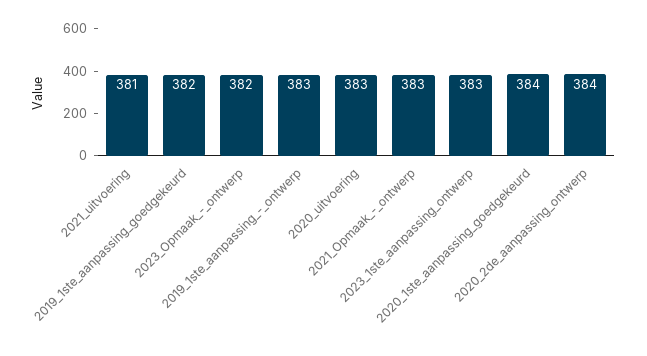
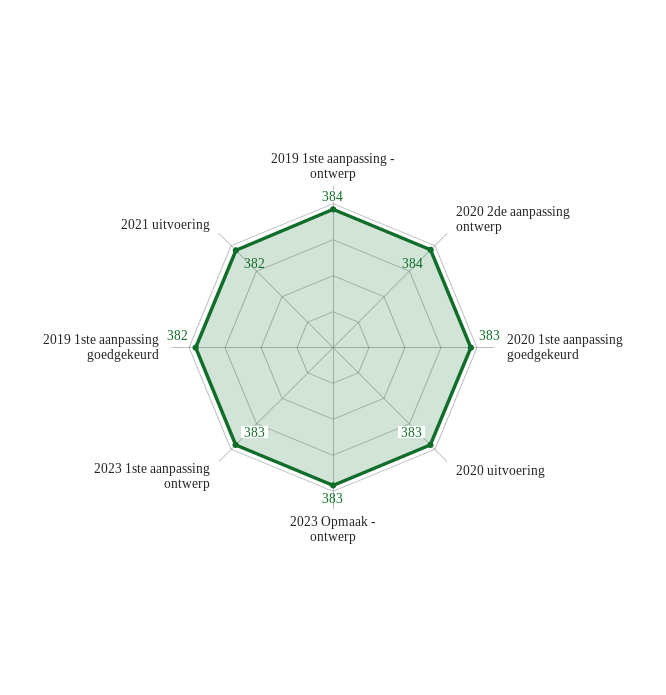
  {
-   "2021_uitvoering": 381,
+   "2021_uitvoering": 382,
    "2019_1ste_aanpassing_goedgekeurd": 382,
-   "2023_Opmaak_-_ontwerp": 382,
+   "2023_Opmaak_-_ontwerp": 383,
-   "2019_1ste_aanpassing_-_ontwerp": 383,
+   "2019_1ste_aanpassing_-_ontwerp": 384,
    "2020_uitvoering": 383,
-   "2021_Opmaak_-_ontwerp": 383,
    "2023_1ste_aanpassing_ontwerp": 383,
-   "2020_1ste_aanpassing_goedgekeurd": 384,
+   "2020_1ste_aanpassing_goedgekeurd": 383,
    "2020_2de_aanpassing_ontwerp": 384
  }

